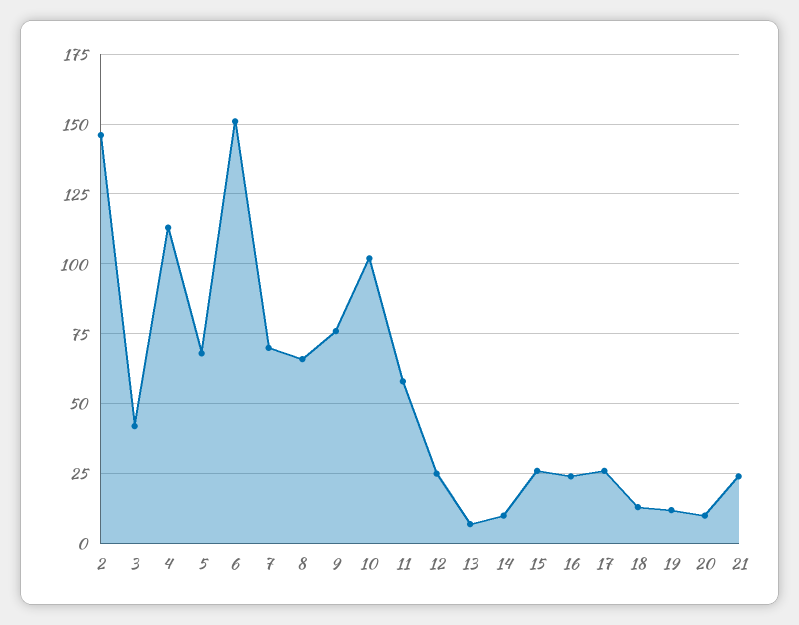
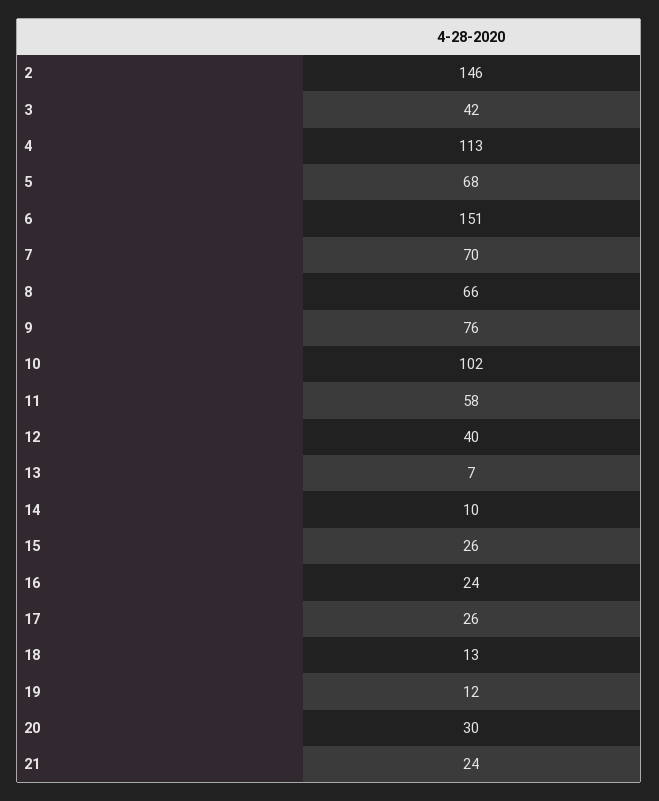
  {
    "2": 146,
    "3": 42,
    "4": 113,
    "5": 68,
    "6": 151,
    "7": 70,
    "8": 66,
    "9": 76,
    "10": 102,
    "11": 58,
-   "12": 25,
+   "12": 40,
    "13": 7,
    "14": 10,
    "15": 26,
    "16": 24,
    "17": 26,
    "18": 13,
    "19": 12,
-   "20": 10,
+   "20": 30,
    "21": 24
  }

